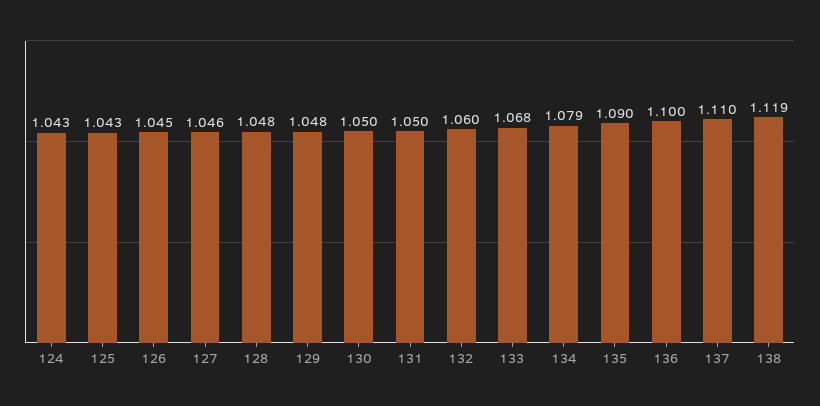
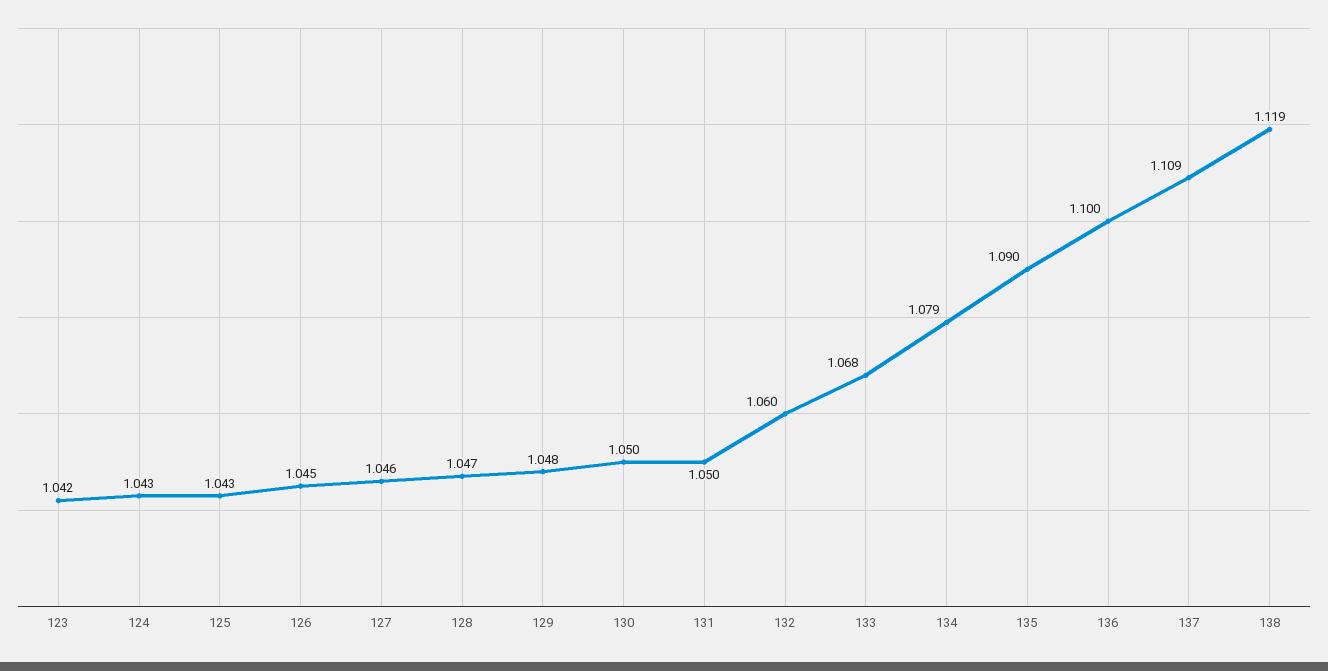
  {
    "124": 1.043,
    "125": 1.043,
    "126": 1.045,
    "127": 1.046,
-   "128": 1.048,
+   "128": 1.047,
    "129": 1.048,
    "130": 1.05,
    "131": 1.05,
    "132": 1.06,
    "133": 1.068,
    "134": 1.079,
    "135": 1.09,
    "136": 1.1,
-   "137": 1.11,
+   "137": 1.109,
-   "138": 1.119
+   "138": 1.119,
+   "123": 1.042
  }

